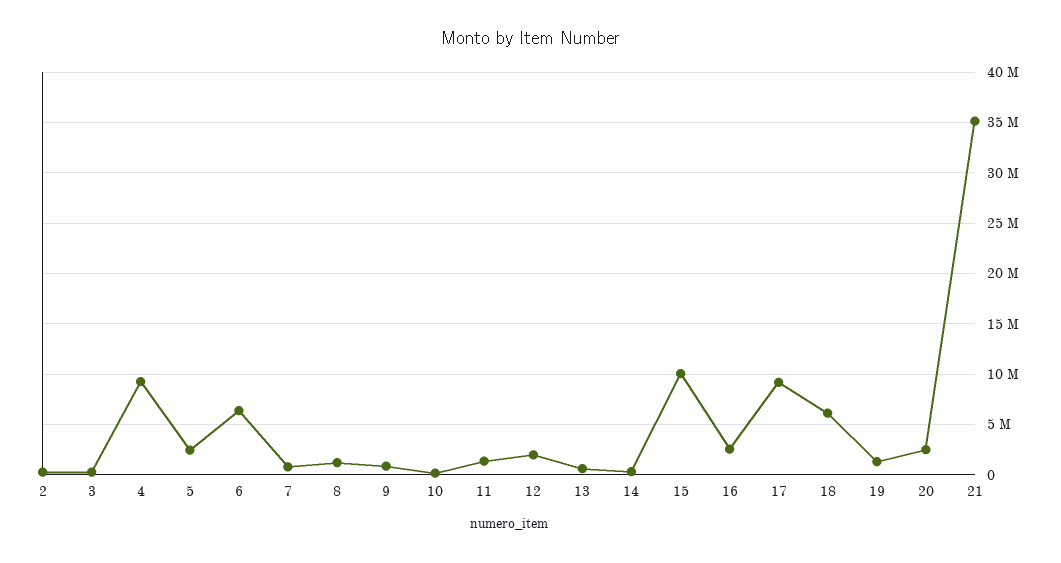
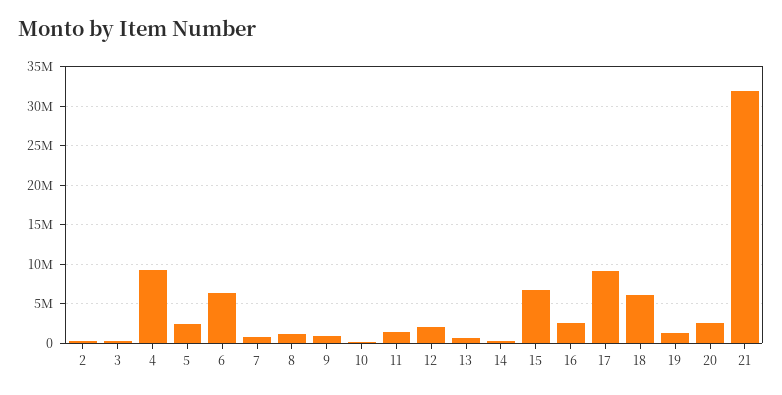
  {
    "2": 0,
    "3": 0,
    "4": 9000000,
    "5": 2000000,
    "6": 6000000,
    "7": 1000000,
    "8": 1000000,
    "9": 1000000,
    "10": 0,
    "11": 1000000,
    "12": 2000000,
    "13": 1000000,
    "14": 0,
-   "15": 10000000,
+   "15": 7000000,
    "16": 3000000,
    "17": 9000000,
    "18": 6000000,
    "19": 1000000,
    "20": 3000000,
-   "21": 35000000
+   "21": 32000000
  }

